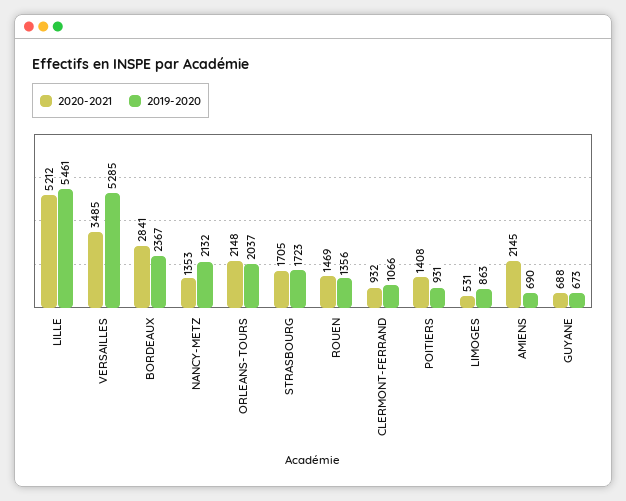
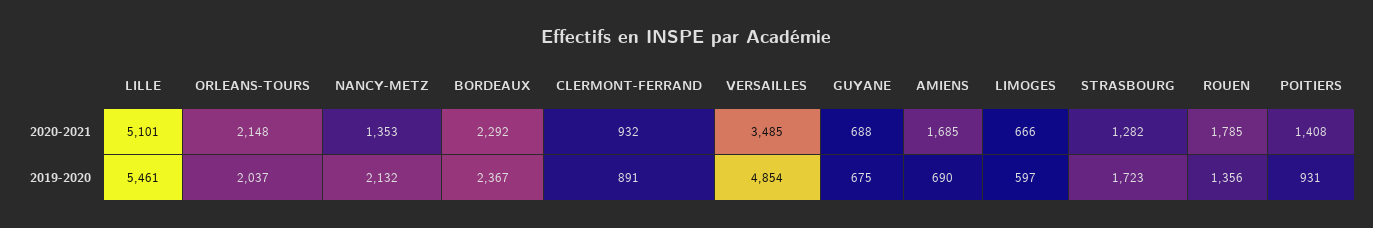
  {
    "2020-2021": {
-     "LILLE": 5212,
+     "LILLE": 5101,
      "VERSAILLES": 3485,
-     "BORDEAUX": 2841,
+     "BORDEAUX": 2292,
      "NANCY-METZ": 1353,
      "ORLEANS-TOURS": 2148,
-     "STRASBOURG": 1705,
+     "STRASBOURG": 1282,
-     "ROUEN": 1469,
+     "ROUEN": 1785,
      "CLERMONT-FERRAND": 932,
      "POITIERS": 1408,
-     "LIMOGES": 531,
+     "LIMOGES": 666,
-     "AMIENS": 2145,
+     "AMIENS": 1685,
      "GUYANE": 688
    },
    "2019-2020": {
      "LILLE": 5461,
-     "VERSAILLES": 5285,
+     "VERSAILLES": 4854,
      "BORDEAUX": 2367,
      "NANCY-METZ": 2132,
      "ORLEANS-TOURS": 2037,
      "STRASBOURG": 1723,
      "ROUEN": 1356,
-     "CLERMONT-FERRAND": 1066,
+     "CLERMONT-FERRAND": 891,
      "POITIERS": 931,
-     "LIMOGES": 863,
+     "LIMOGES": 597,
      "AMIENS": 690,
-     "GUYANE": 673
+     "GUYANE": 675
    }
  }

